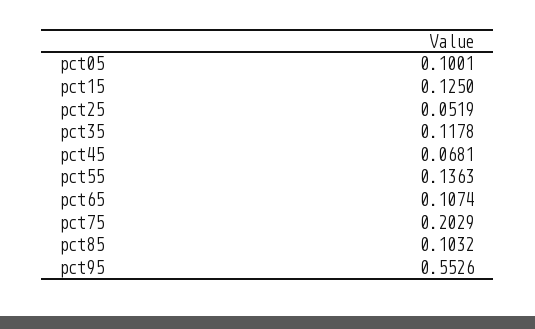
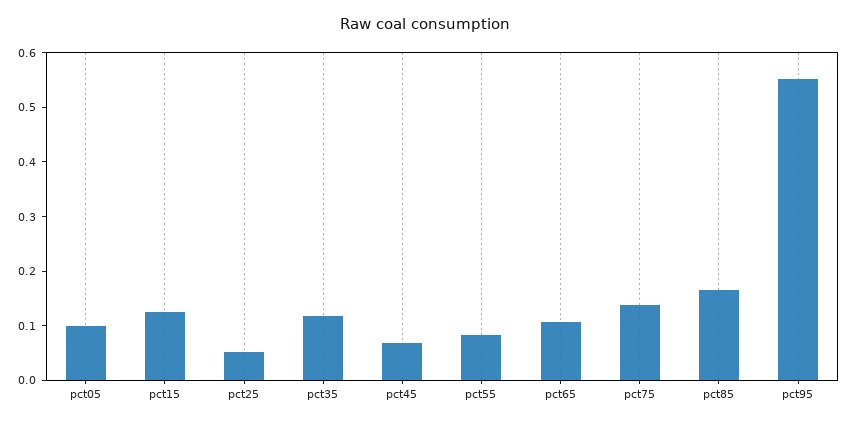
  {
    "pct05": 0.1001,
    "pct15": 0.125,
    "pct25": 0.0519,
    "pct35": 0.1178,
    "pct45": 0.0681,
-   "pct55": 0.1363,
+   "pct55": 0.08,
    "pct65": 0.1074,
-   "pct75": 0.2029,
+   "pct75": 0.14,
-   "pct85": 0.1032,
+   "pct85": 0.16,
    "pct95": 0.5526
  }

